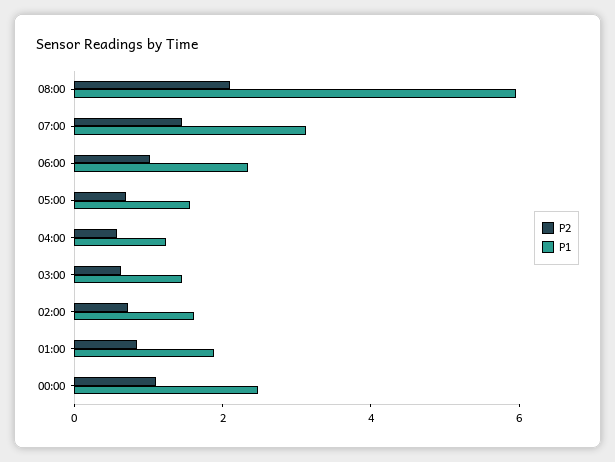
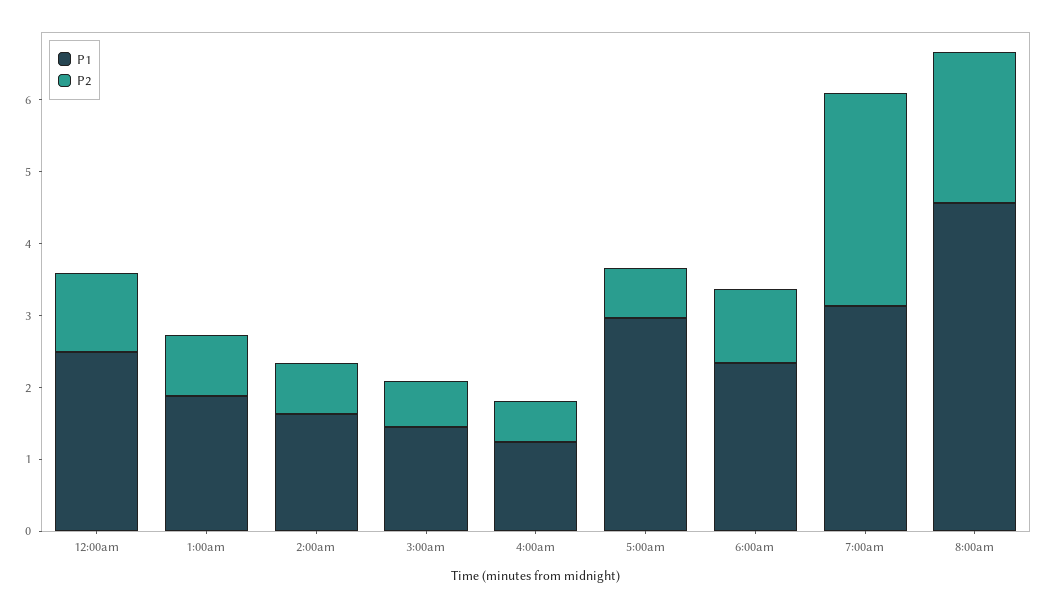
  {
    "P2": {
      "08:00": 2.2,
-     "07:00": 1.5,
+     "07:00": 3,
      "06:00": 1,
      "05:00": 0.8,
      "04:00": 0.6,
      "03:00": 0.6,
      "02:00": 0.8,
      "01:00": 0.8,
      "00:00": 1.2
    },
    "P1": {
-     "08:00": 6,
+     "08:00": 4.6,
      "07:00": 3.2,
      "06:00": 2.4,
-     "05:00": 1.5,
+     "05:00": 3,
      "04:00": 1.2,
      "03:00": 1.4,
      "02:00": 1.6,
      "01:00": 1.8,
      "00:00": 2.4
    }
  }

